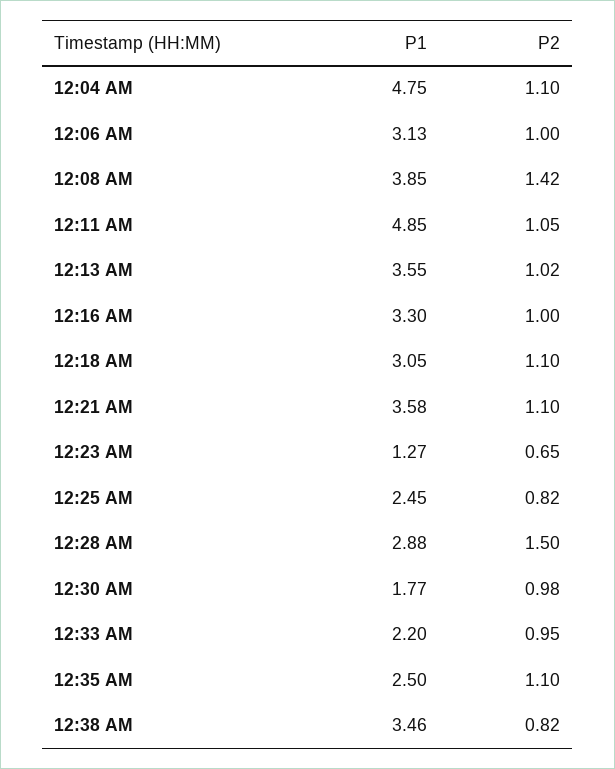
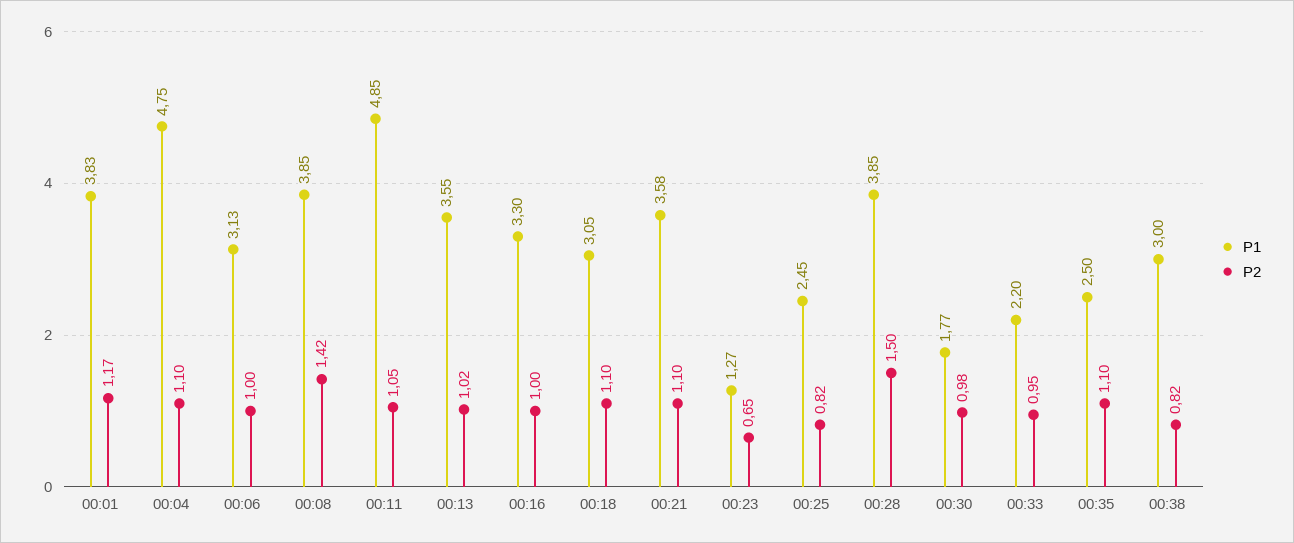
  {
    "P1": {
      "12:04 AM": 4.75,
      "12:06 AM": 3.13,
      "12:08 AM": 3.85,
      "12:11 AM": 4.85,
      "12:13 AM": 3.55,
      "12:16 AM": 3.3,
      "12:18 AM": 3.05,
      "12:21 AM": 3.58,
      "12:23 AM": 1.27,
      "12:25 AM": 2.45,
-     "12:28 AM": 2.88,
+     "12:28 AM": 3.85,
      "12:30 AM": 1.77,
      "12:33 AM": 2.2,
      "12:35 AM": 2.5,
-     "12:38 AM": 3.46
+     "12:38 AM": 3,
+     "00:01": 3.83
    },
    "P2": {
      "12:04 AM": 1.1,
      "12:06 AM": 1,
      "12:08 AM": 1.42,
      "12:11 AM": 1.05,
      "12:13 AM": 1.02,
      "12:16 AM": 1,
      "12:18 AM": 1.1,
      "12:21 AM": 1.1,
      "12:23 AM": 0.65,
      "12:25 AM": 0.82,
      "12:28 AM": 1.5,
      "12:30 AM": 0.98,
      "12:33 AM": 0.95,
      "12:35 AM": 1.1,
-     "12:38 AM": 0.82
+     "12:38 AM": 0.82,
+     "00:01": 1.17
    }
  }

